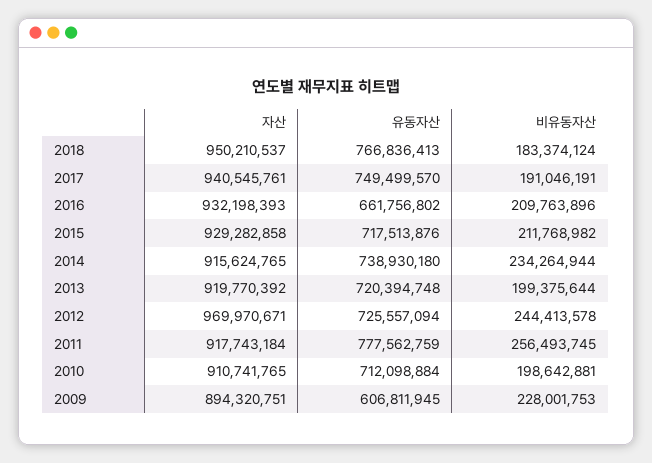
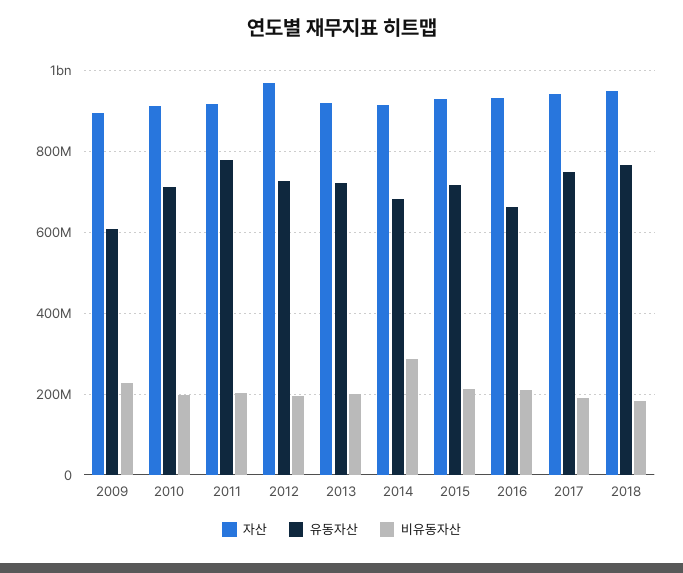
  {
    "자산": {
      "2018": 950210537,
      "2017": 940545761,
      "2016": 932198393,
      "2015": 929282858,
      "2014": 915624765,
      "2013": 919770392,
      "2012": 969970671,
      "2011": 917743184,
      "2010": 910741765,
      "2009": 894320751
    },
    "유동자산": {
      "2018": 766836413,
      "2017": 749499570,
      "2016": 661756802,
      "2015": 717513876,
-     "2014": 738930180,
+     "2014": 680000000,
      "2013": 720394748,
      "2012": 725557094,
      "2011": 777562759,
      "2010": 712098884,
      "2009": 606811945
    },
    "비유동자산": {
      "2018": 183374124,
      "2017": 191046191,
      "2016": 209763896,
      "2015": 211768982,
-     "2014": 234264944,
+     "2014": 280000000,
      "2013": 199375644,
-     "2012": 244413578,
+     "2012": 200000000,
-     "2011": 256493745,
+     "2011": 200000000,
      "2010": 198642881,
      "2009": 228001753
    }
  }

